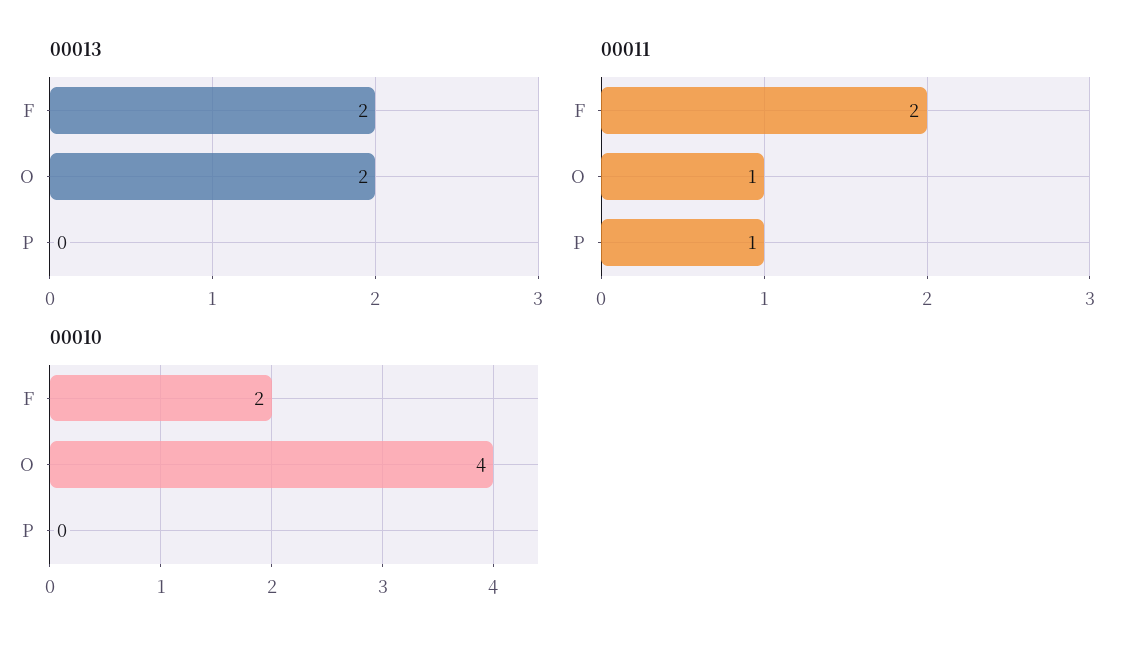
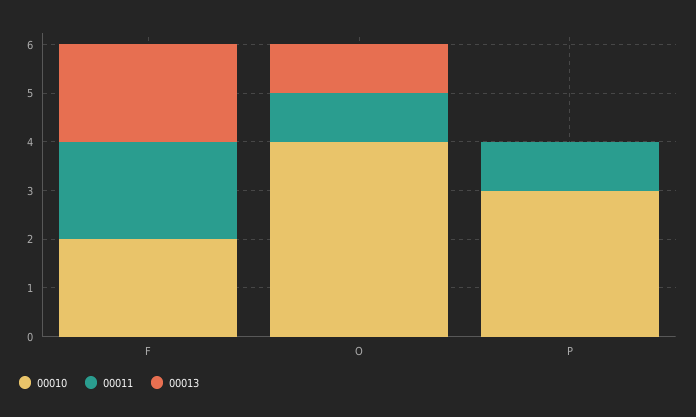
  {
    "00013": {
      "F": 2,
-     "O": 2,
+     "O": 1,
      "P": 0
    },
    "00011": {
      "F": 2,
      "O": 1,
      "P": 1
    },
    "00010": {
      "F": 2,
      "O": 4,
-     "P": 0
+     "P": 3
    }
  }

